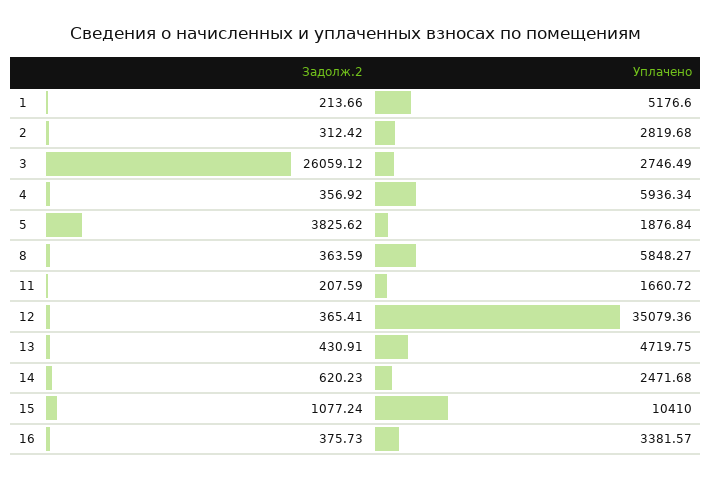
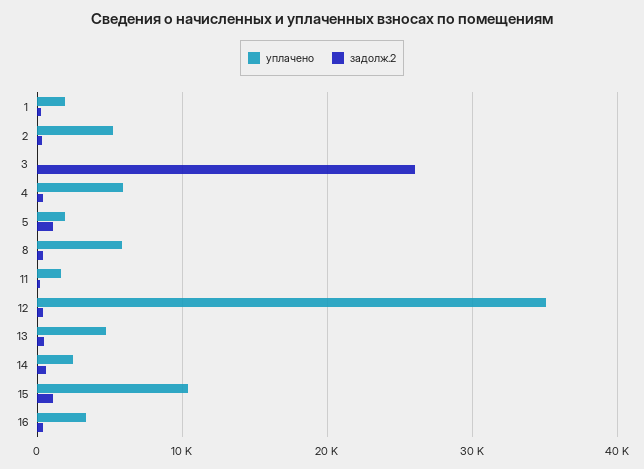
  {
    "Задолж.2": {
      "1": 213.66,
      "2": 312.42,
      "3": 26059.12,
      "4": 356.92,
-     "5": 3825.62,
+     "5": 1000,
      "8": 363.59,
      "11": 207.59,
      "12": 365.41,
      "13": 430.91,
      "14": 620.23,
      "15": 1077.24,
      "16": 375.73
    },
    "Уплачено": {
-     "1": 5176.6,
+     "1": 2000,
-     "2": 2819.68,
+     "2": 5000,
-     "3": 2746.49,
+     "3": 0,
      "4": 5936.34,
      "5": 1876.84,
      "8": 5848.27,
      "11": 1660.72,
      "12": 35079.36,
      "13": 4719.75,
      "14": 2471.68,
      "15": 10410,
      "16": 3381.57
    }
  }

